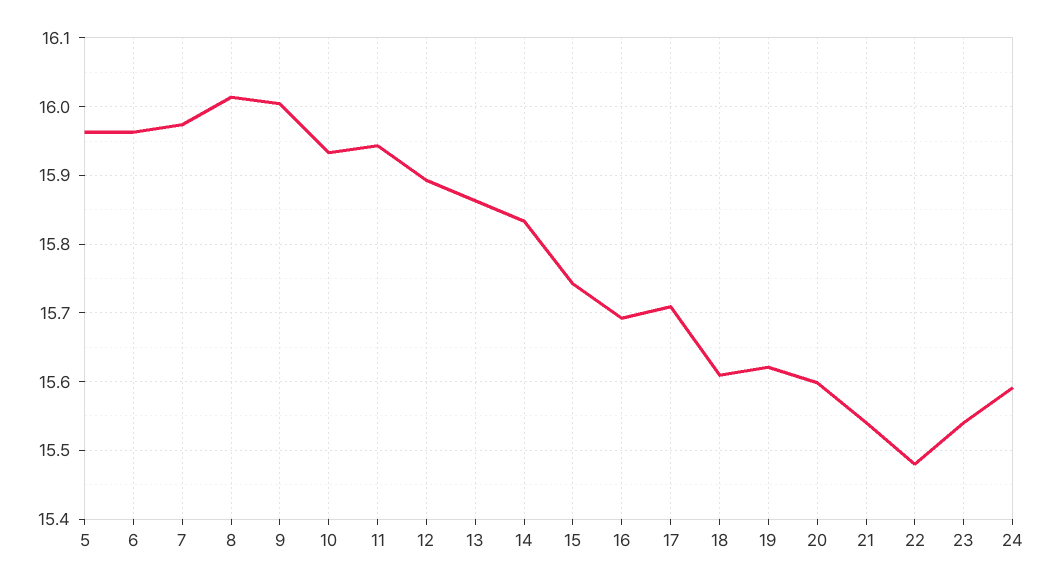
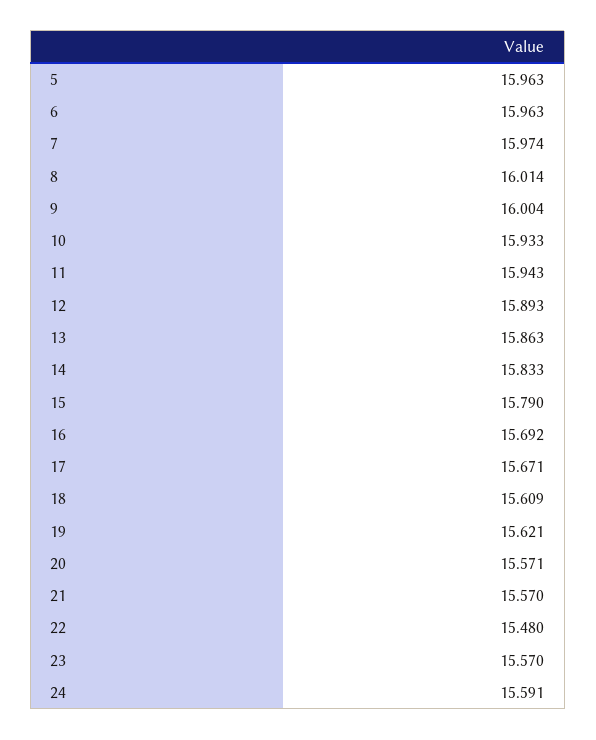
  {
    "5": 15.963,
    "6": 15.963,
    "7": 15.974,
    "8": 16.014,
    "9": 16.004,
    "10": 15.933,
    "11": 15.943,
    "12": 15.893,
    "13": 15.863,
    "14": 15.833,
-   "15": 15.74,
+   "15": 15.79,
    "16": 15.692,
-   "17": 15.71,
+   "17": 15.671,
    "18": 15.609,
    "19": 15.621,
-   "20": 15.6,
+   "20": 15.571,
-   "21": 15.54,
+   "21": 15.57,
    "22": 15.48,
-   "23": 15.54,
+   "23": 15.57,
    "24": 15.591
  }

